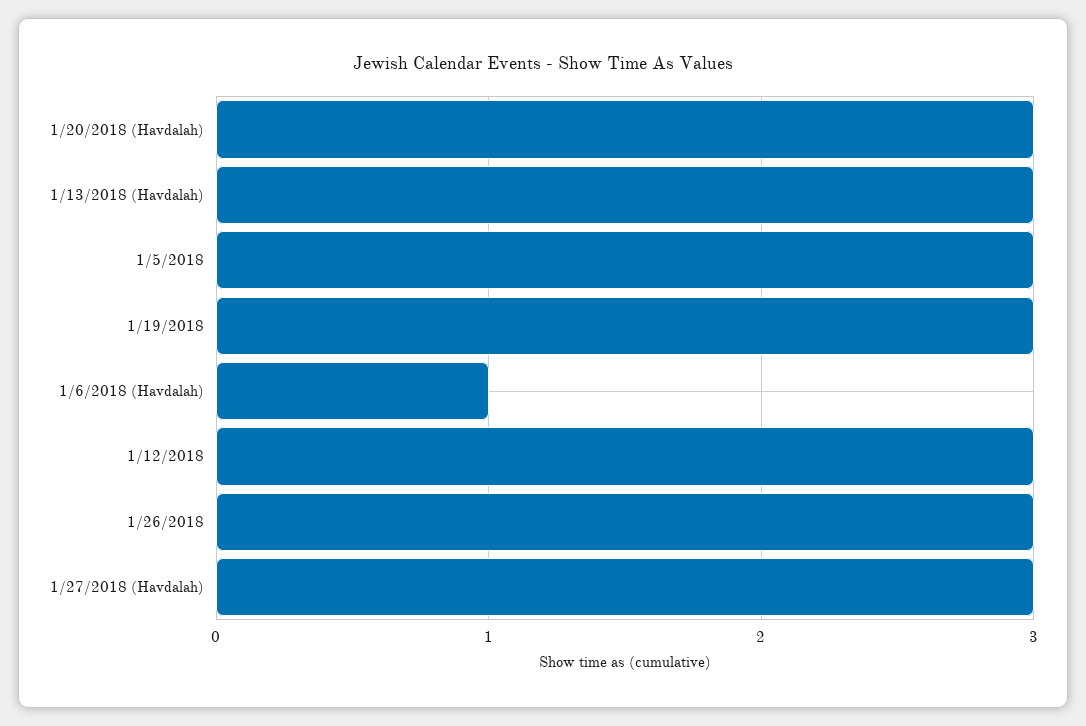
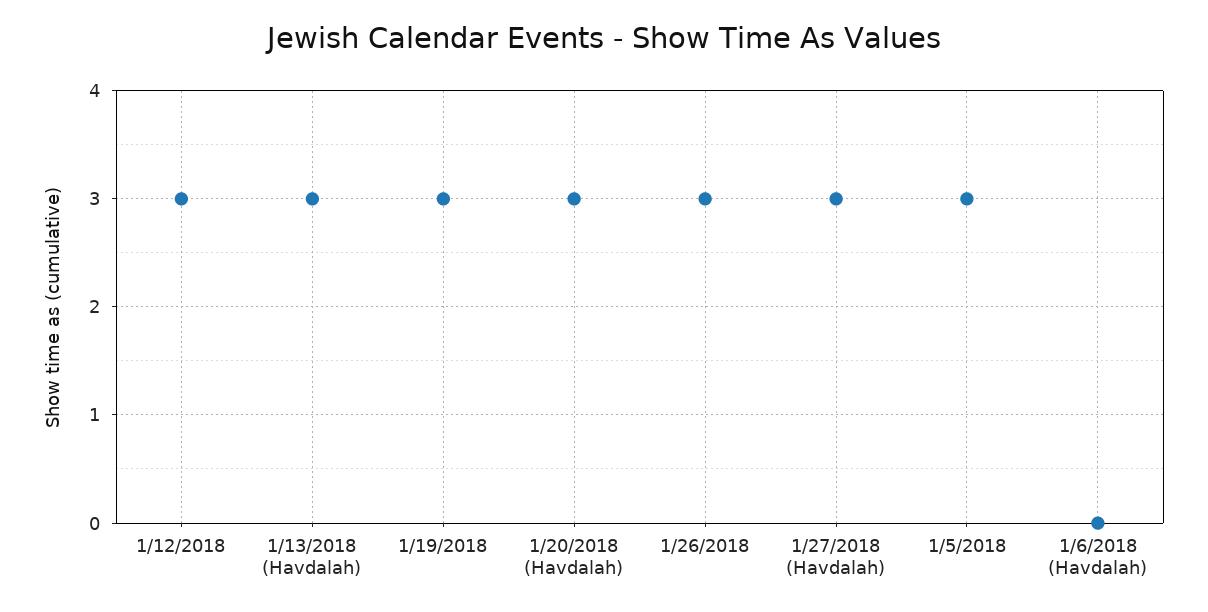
  {
    "1/20/2018 (Havdalah)": 3,
    "1/13/2018 (Havdalah)": 3,
    "1/5/2018": 3,
    "1/19/2018": 3,
-   "1/6/2018 (Havdalah)": 1,
+   "1/6/2018 (Havdalah)": 0,
    "1/12/2018": 3,
    "1/26/2018": 3,
    "1/27/2018 (Havdalah)": 3
  }

